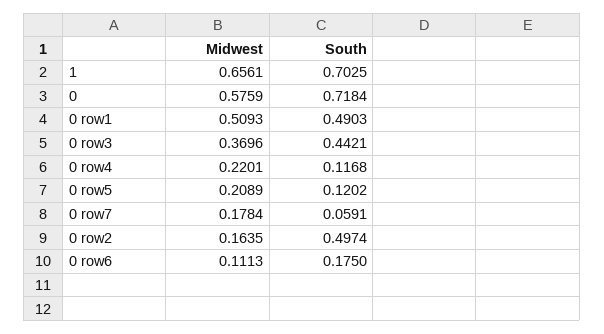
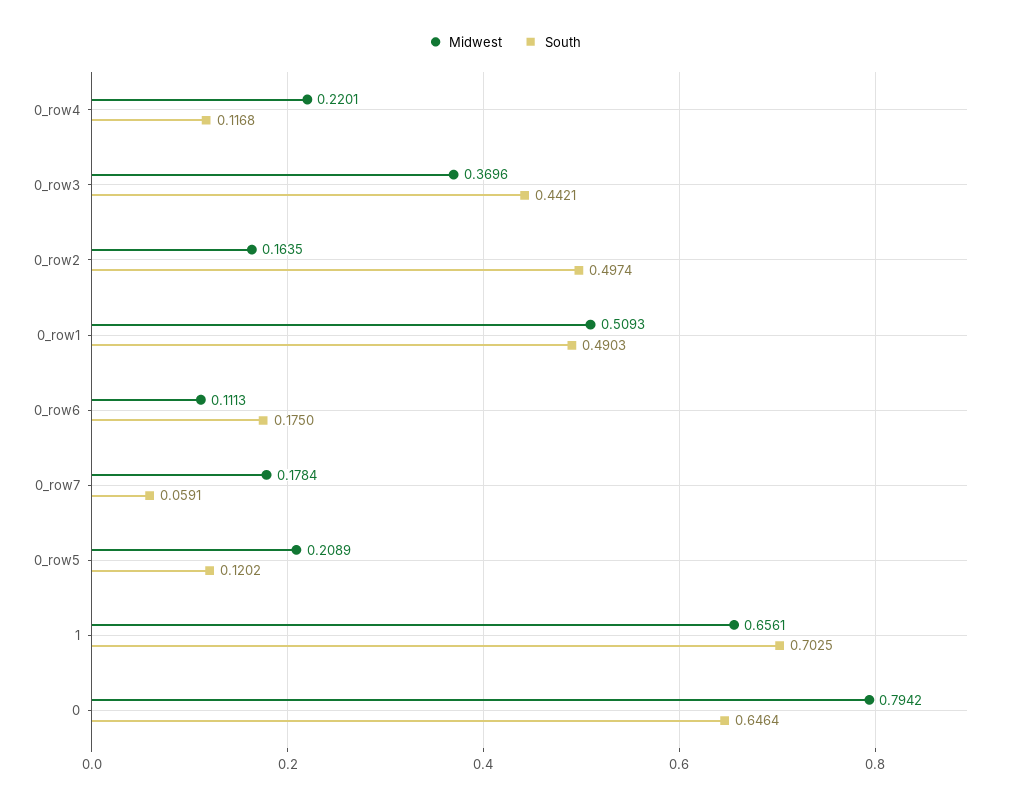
  {
    "Midwest": {
      "1": 0.6561,
-     "0": 0.5759,
+     "0": 0.7942,
      "0 row1": 0.5093,
      "0 row3": 0.3696,
      "0 row4": 0.2201,
      "0 row5": 0.2089,
      "0 row7": 0.1784,
      "0 row2": 0.1635,
      "0 row6": 0.1113
    },
    "South": {
      "1": 0.7025,
-     "0": 0.7184,
+     "0": 0.6464,
      "0 row1": 0.4903,
      "0 row3": 0.4421,
      "0 row4": 0.1168,
      "0 row5": 0.1202,
      "0 row7": 0.0591,
      "0 row2": 0.4974,
      "0 row6": 0.175
    }
  }

